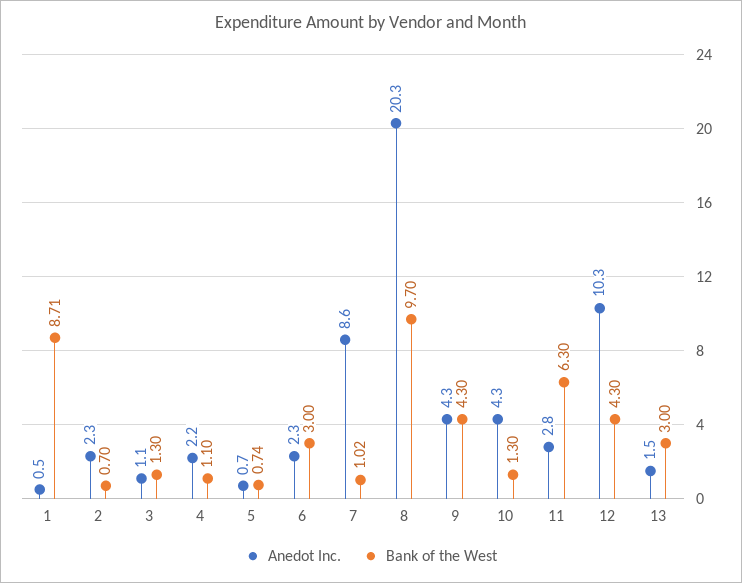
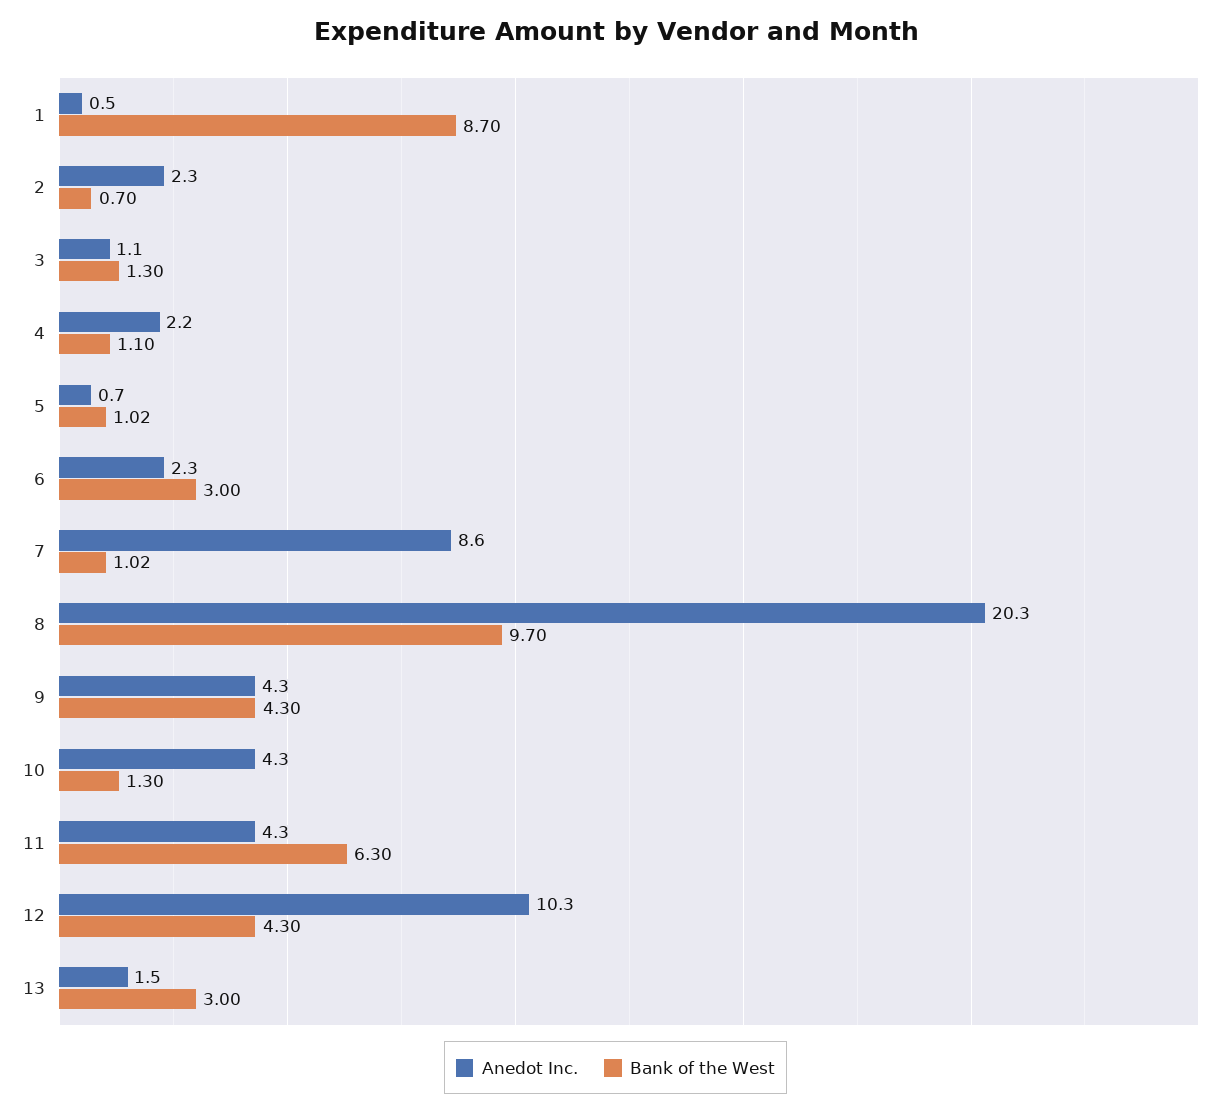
  {
    "Anedot Inc.": {
      "1": 0.5,
      "2": 2.3,
      "3": 1.1,
      "4": 2.2,
      "5": 0.7,
      "6": 2.3,
      "7": 8.6,
      "8": 20.3,
      "9": 4.3,
      "10": 4.3,
-     "11": 2.8,
+     "11": 4.3,
      "12": 10.3,
      "13": 1.5
    },
    "Bank of the West": {
-     "1": 8.71,
+     "1": 8.7,
      "2": 0.7,
      "3": 1.3,
      "4": 1.1,
-     "5": 0.74,
+     "5": 1.02,
      "6": 3,
      "7": 1.02,
      "8": 9.7,
      "9": 4.3,
      "10": 1.3,
      "11": 6.3,
      "12": 4.3,
      "13": 3
    }
  }

